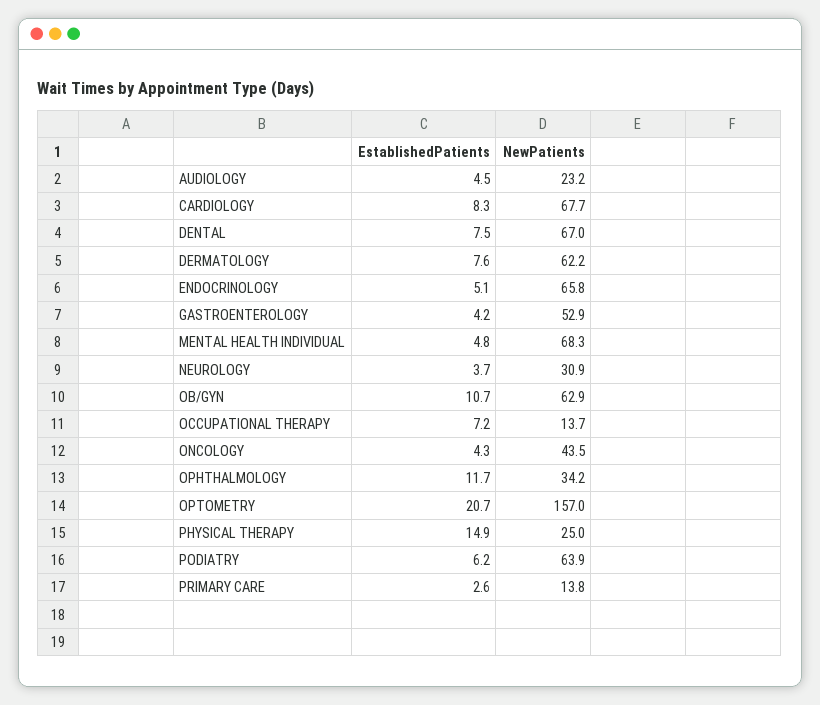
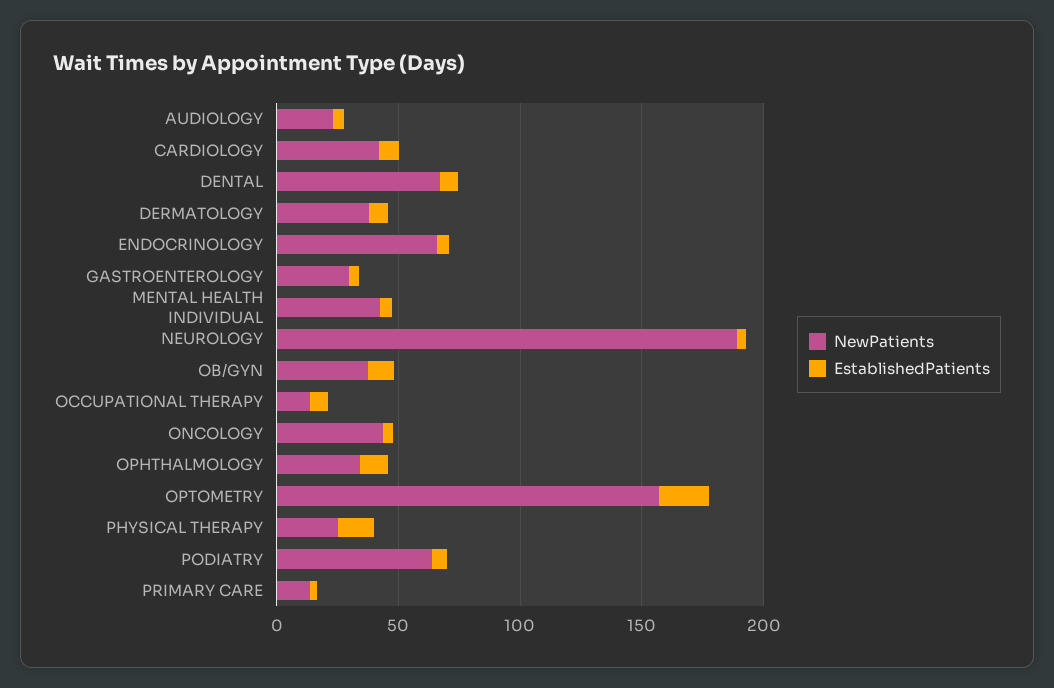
  {
    "EstablishedPatients": {
      "AUDIOLOGY": 4.5,
      "CARDIOLOGY": 8.3,
      "DENTAL": 7.5,
      "DERMATOLOGY": 7.6,
      "ENDOCRINOLOGY": 5.1,
      "GASTROENTEROLOGY": 4.2,
      "MENTAL HEALTH INDIVIDUAL": 4.8,
      "NEUROLOGY": 3.7,
      "OB/GYN": 10.7,
      "OCCUPATIONAL THERAPY": 7.2,
      "ONCOLOGY": 4.3,
      "OPHTHALMOLOGY": 11.7,
      "OPTOMETRY": 20.7,
      "PHYSICAL THERAPY": 14.9,
      "PODIATRY": 6.2,
      "PRIMARY CARE": 2.6
    },
    "NewPatients": {
      "AUDIOLOGY": 23.2,
-     "CARDIOLOGY": 67.7,
+     "CARDIOLOGY": 40,
      "DENTAL": 67,
-     "DERMATOLOGY": 62.2,
+     "DERMATOLOGY": 40,
      "ENDOCRINOLOGY": 65.8,
-     "GASTROENTEROLOGY": 52.9,
+     "GASTROENTEROLOGY": 30,
-     "MENTAL HEALTH INDIVIDUAL": 68.3,
+     "MENTAL HEALTH INDIVIDUAL": 40,
-     "NEUROLOGY": 30.9,
+     "NEUROLOGY": 190,
-     "OB/GYN": 62.9,
+     "OB/GYN": 40,
      "OCCUPATIONAL THERAPY": 13.7,
      "ONCOLOGY": 43.5,
      "OPHTHALMOLOGY": 34.2,
      "OPTOMETRY": 157,
      "PHYSICAL THERAPY": 25,
      "PODIATRY": 63.9,
      "PRIMARY CARE": 13.8
    }
  }

